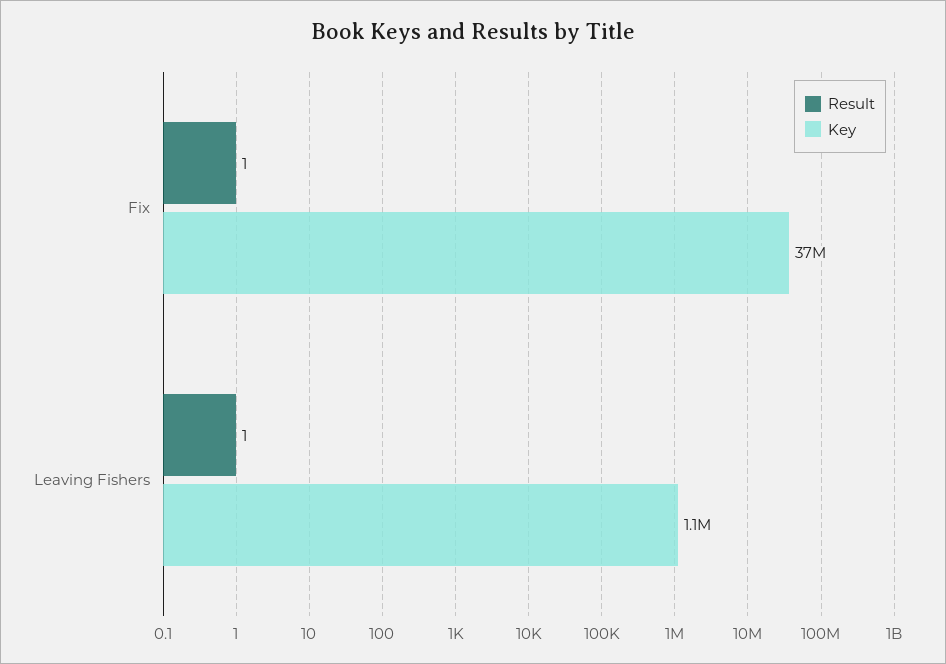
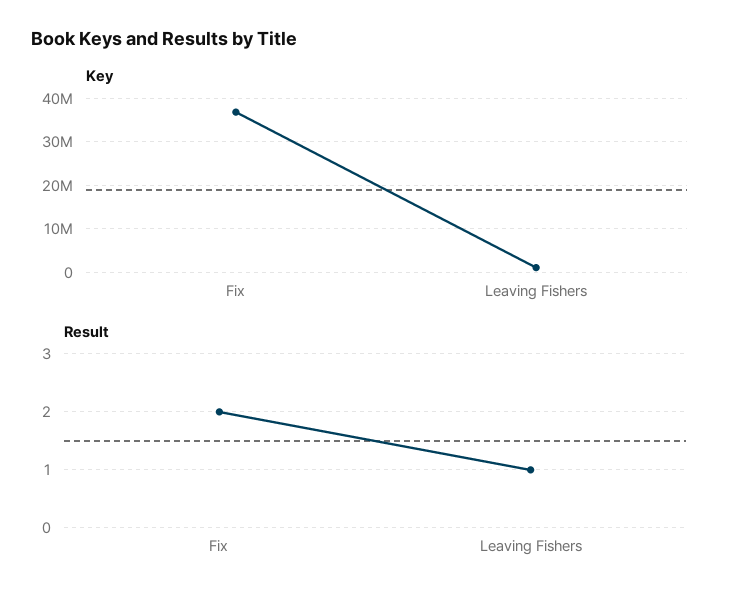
  {
    "Result": {
-     "Fix": 1,
+     "Fix": 2,
      "Leaving Fishers": 1
    },
    "Key": {
      "Fix": 37000000,
      "Leaving Fishers": 1100000
    }
  }

